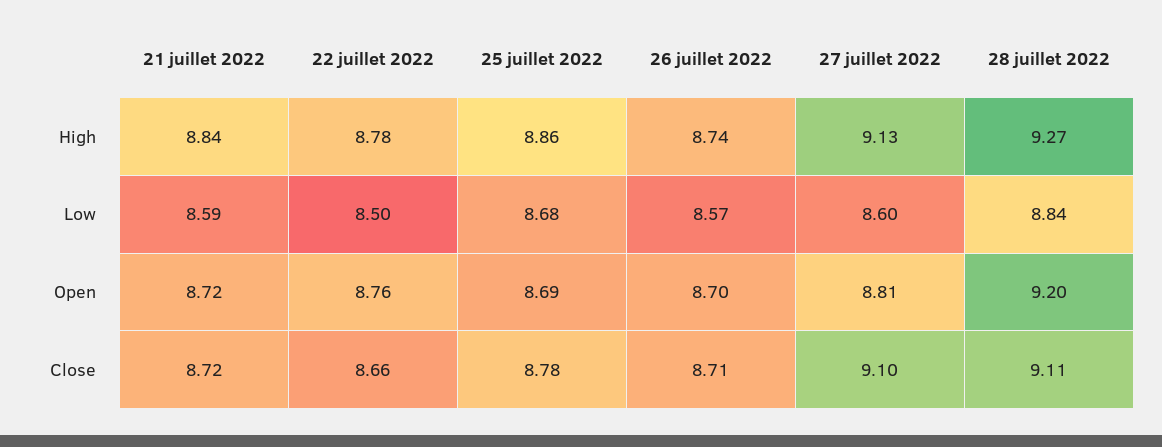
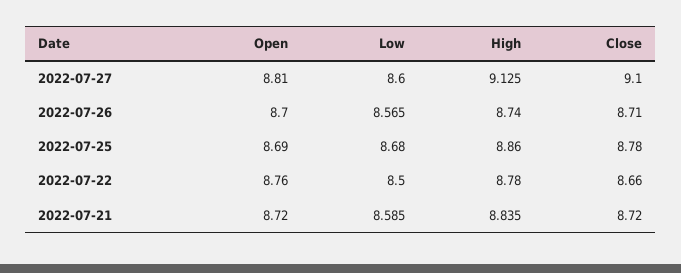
  {
    "21 juillet 2022": {
      "High": 8.835,
      "Low": 8.585,
      "Open": 8.72,
      "Close": 8.72
    },
    "22 juillet 2022": {
      "High": 8.78,
      "Low": 8.5,
      "Open": 8.76,
      "Close": 8.66
    },
    "25 juillet 2022": {
      "High": 8.86,
      "Low": 8.68,
      "Open": 8.69,
      "Close": 8.78
    },
    "26 juillet 2022": {
      "High": 8.74,
      "Low": 8.565,
      "Open": 8.7,
      "Close": 8.71
    },
    "27 juillet 2022": {
      "High": 9.125,
      "Low": 8.6,
      "Open": 8.81,
      "Close": 9.1
-   },
+   }
-   "28 juillet 2022": {
-     "High": 9.27,
-     "Low": 8.84,
-     "Open": 9.2,
-     "Close": 9.11
-   }
  }

